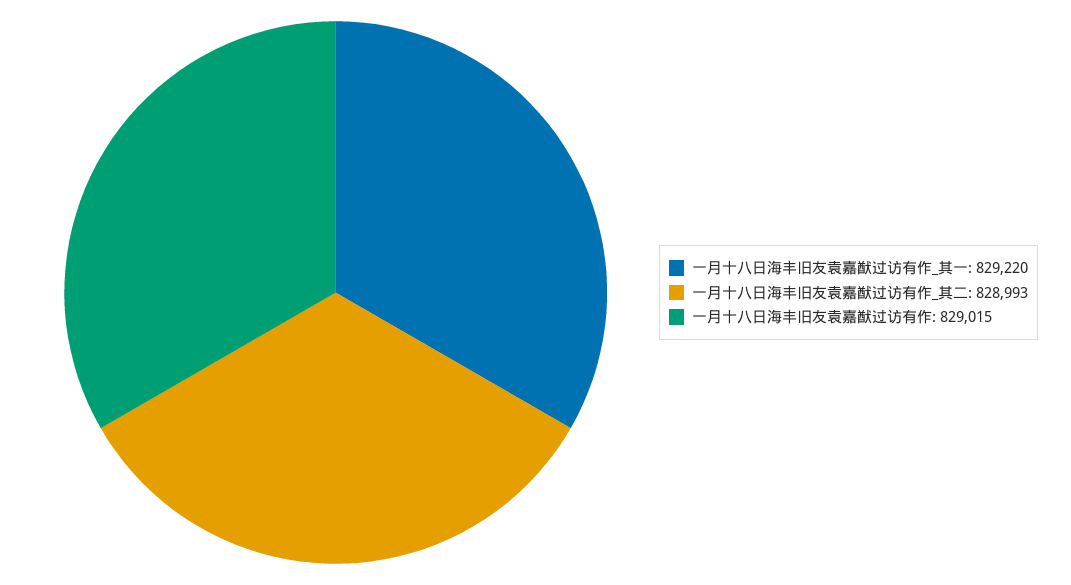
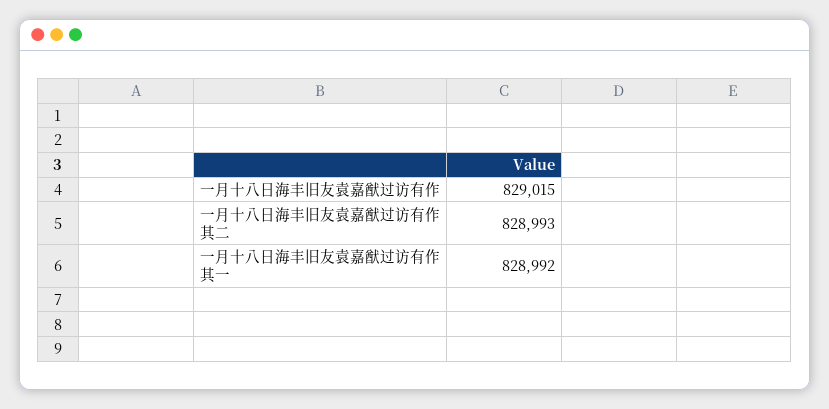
  {
-   "一月十八日海丰旧友袁嘉猷过访有作_其一": 829220,
+   "一月十八日海丰旧友袁嘉猷过访有作_其一": 828992,
    "一月十八日海丰旧友袁嘉猷过访有作_其二": 828993,
    "一月十八日海丰旧友袁嘉猷过访有作": 829015
  }

